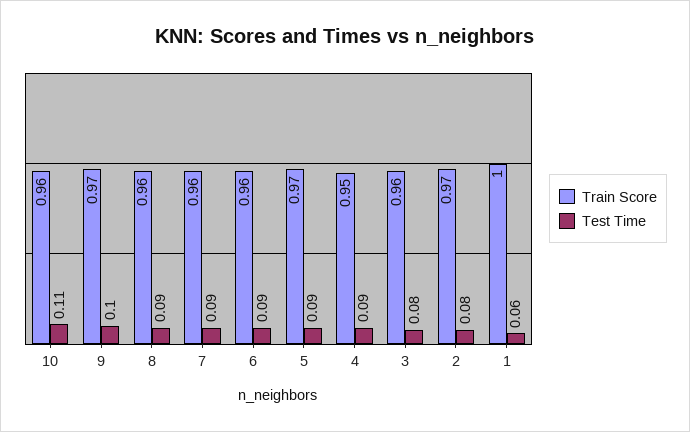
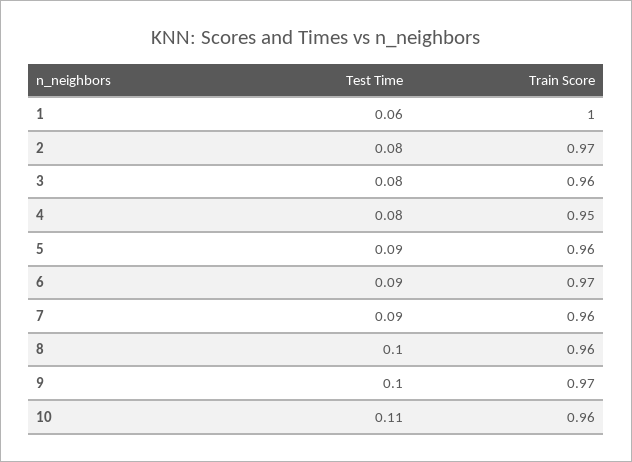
  {
    "Train Score": {
      "10": 0.96,
      "9": 0.97,
      "8": 0.96,
      "7": 0.96,
-     "6": 0.96,
+     "6": 0.97,
-     "5": 0.97,
+     "5": 0.96,
      "4": 0.95,
      "3": 0.96,
      "2": 0.97,
      "1": 1
    },
    "Test Time": {
      "10": 0.11,
      "9": 0.1,
-     "8": 0.09,
+     "8": 0.1,
      "7": 0.09,
      "6": 0.09,
      "5": 0.09,
-     "4": 0.09,
+     "4": 0.08,
      "3": 0.08,
      "2": 0.08,
      "1": 0.06
    }
  }

